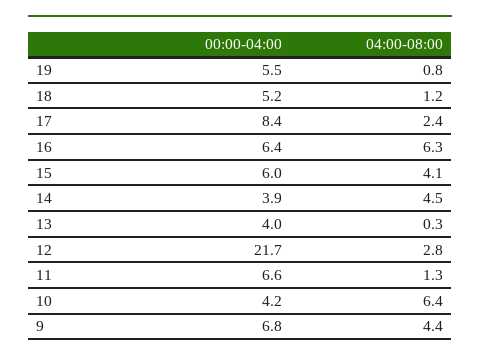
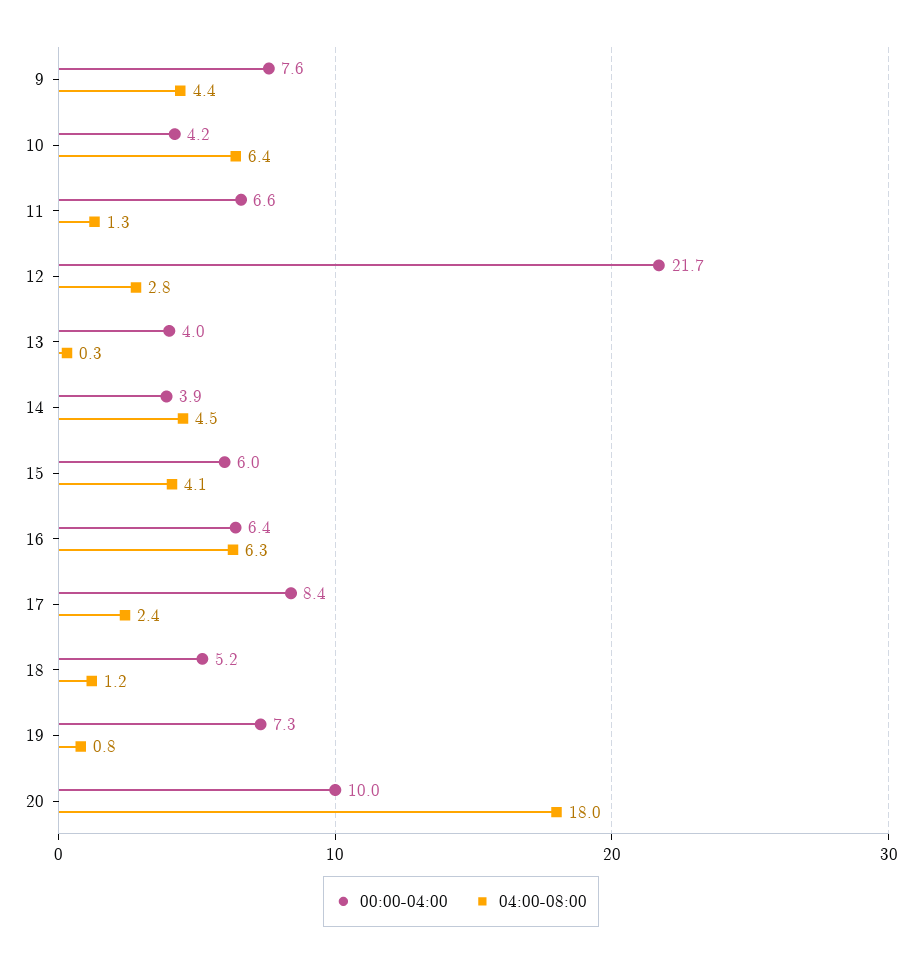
  {
    "00:00-04:00": {
-     "19": 5.5,
+     "19": 7.3,
      "18": 5.2,
      "17": 8.4,
      "16": 6.4,
      "15": 6,
      "14": 3.9,
      "13": 4,
      "12": 21.7,
      "11": 6.6,
      "10": 4.2,
-     "9": 6.8
+     "9": 7.6,
+     "20": 10
    },
    "04:00-08:00": {
      "19": 0.8,
      "18": 1.2,
      "17": 2.4,
      "16": 6.3,
      "15": 4.1,
      "14": 4.5,
      "13": 0.3,
      "12": 2.8,
      "11": 1.3,
      "10": 6.4,
-     "9": 4.4
+     "9": 4.4,
+     "20": 18
    }
  }

